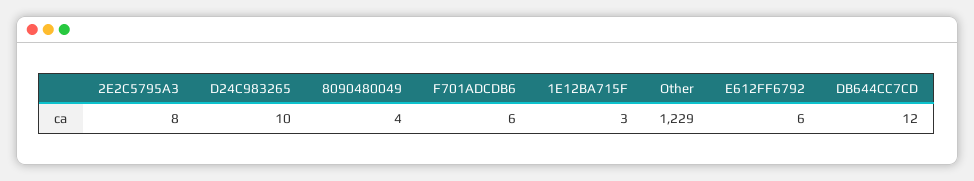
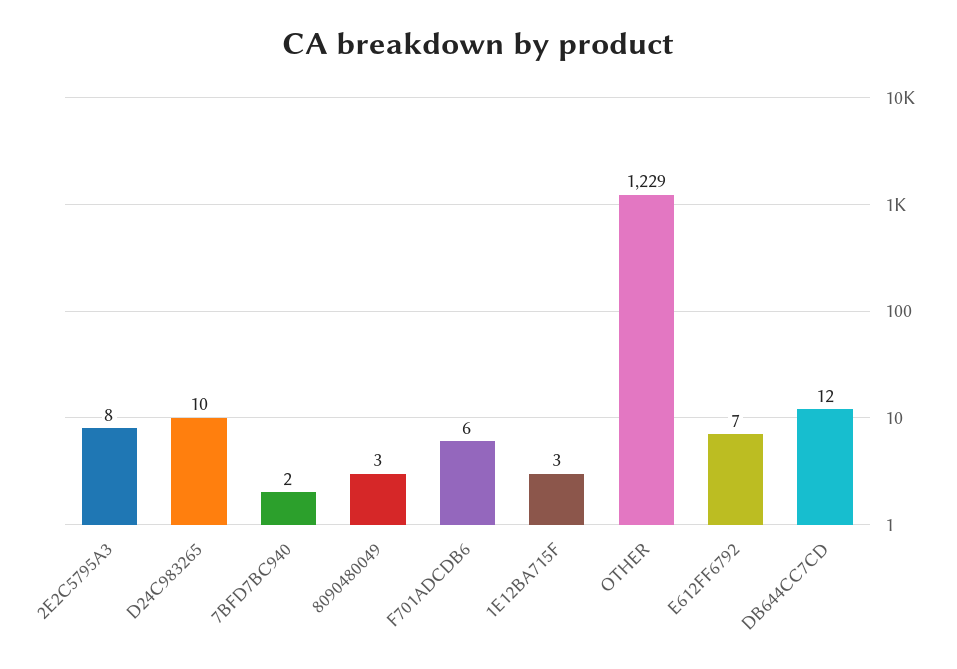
  {
    "2E2C5795A3": 8,
    "D24C983265": 10,
-   "8090480049": 4,
+   "8090480049": 3,
    "F701ADCDB6": 6,
    "1E12BA715F": 3,
    "Other": 1229,
-   "E612FF6792": 6,
+   "E612FF6792": 7,
-   "DB644CC7CD": 12
+   "DB644CC7CD": 12,
+   "7BFD7BC940": 2
  }

